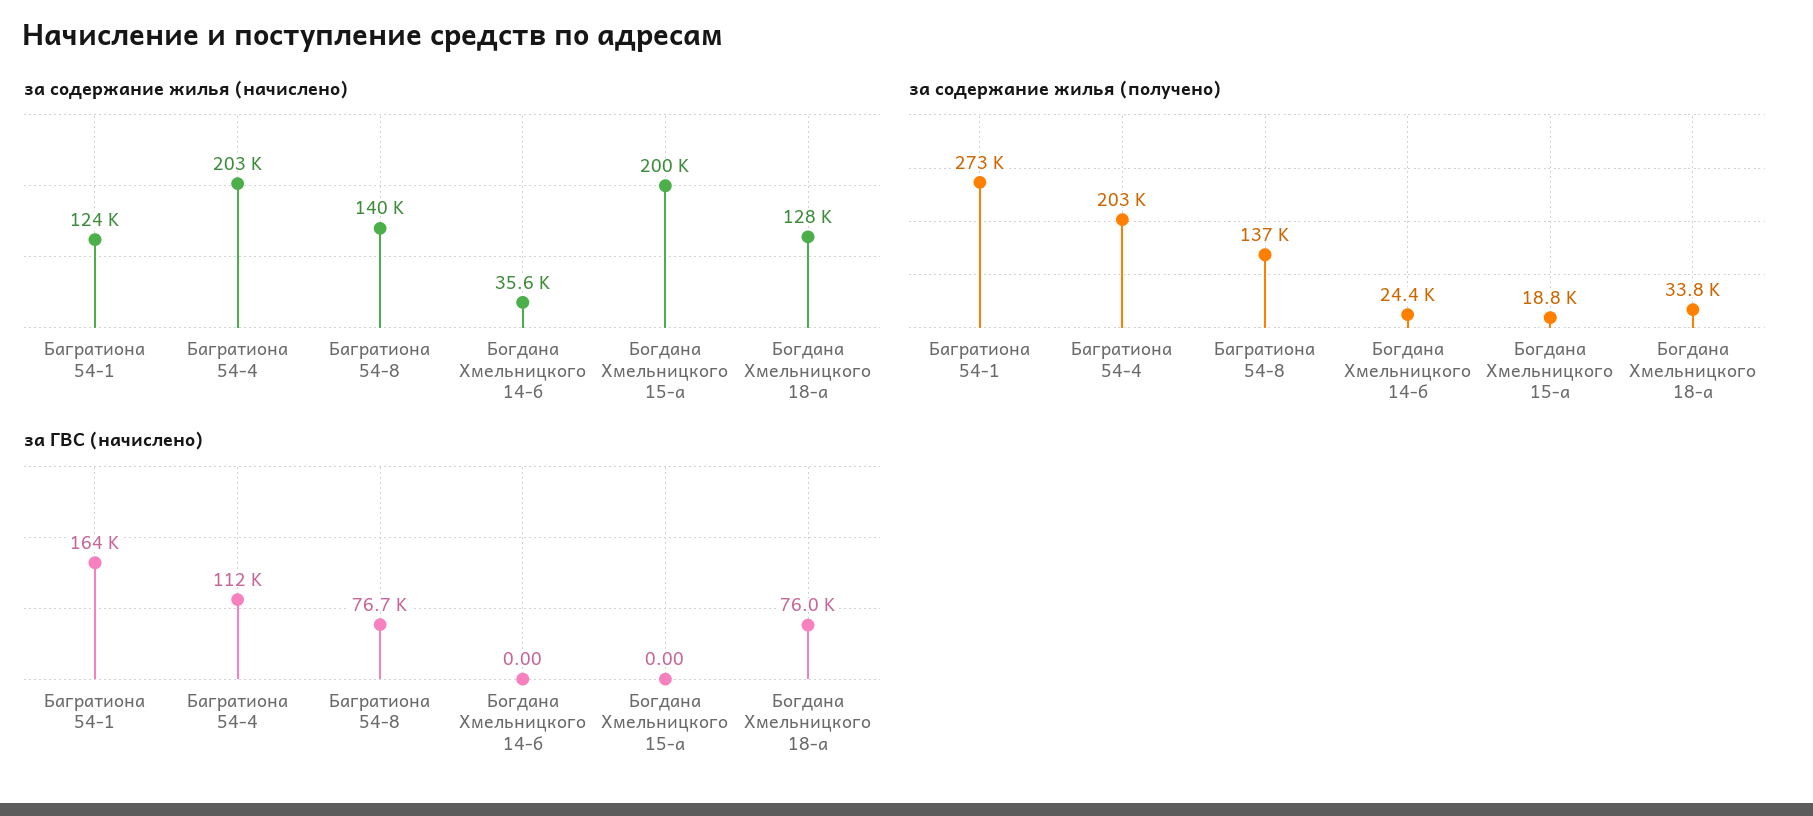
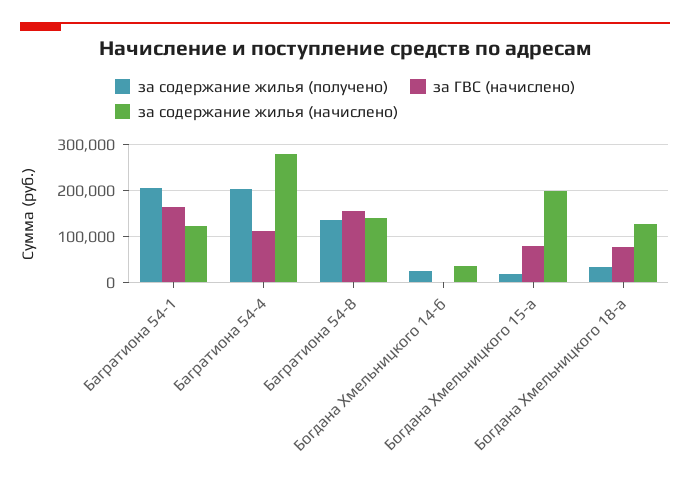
  {
    "за содержание жилья (начислено)": {
      "Багратиона 54-1": 124000,
-     "Багратиона 54-4": 203000,
+     "Багратиона 54-4": 280000,
      "Багратиона 54-8": 140000,
      "Богдана Хмельницкого 14-б": 35600,
      "Богдана Хмельницкого 15-а": 200000,
      "Богдана Хмельницкого 18-а": 128000
    },
    "за содержание жилья (получено)": {
-     "Багратиона 54-1": 273000,
+     "Багратиона 54-1": 200000,
      "Багратиона 54-4": 203000,
      "Багратиона 54-8": 137000,
      "Богдана Хмельницкого 14-б": 24400,
      "Богдана Хмельницкого 15-а": 18800,
      "Богдана Хмельницкого 18-а": 33800
    },
    "за ГВС (начислено)": {
      "Багратиона 54-1": 164000,
      "Багратиона 54-4": 112000,
-     "Багратиона 54-8": 76700,
+     "Багратиона 54-8": 160000,
      "Богдана Хмельницкого 14-б": 0,
-     "Богдана Хмельницкого 15-а": 0,
+     "Богдана Хмельницкого 15-а": 80000,
      "Богдана Хмельницкого 18-а": 76000
    }
  }

